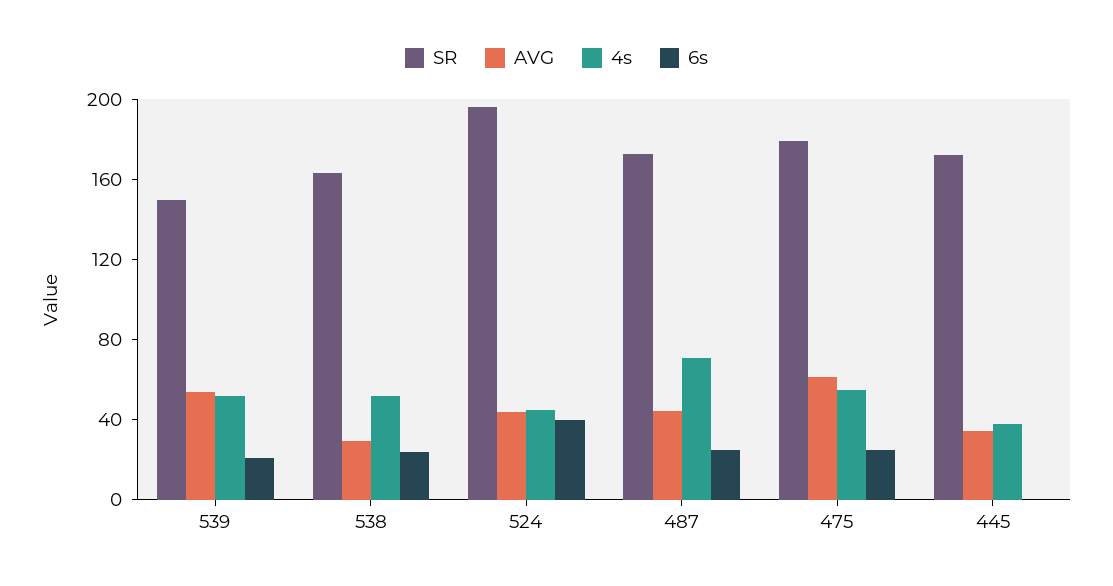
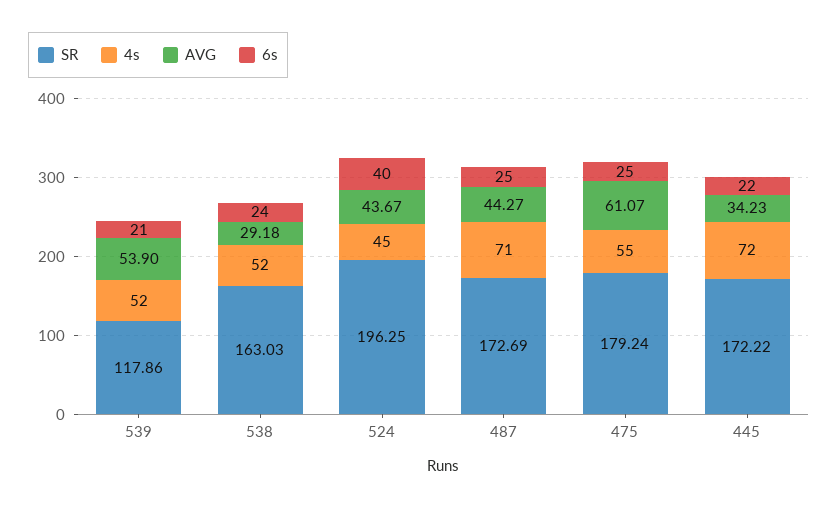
  {
    "SR": {
-     "539": 150,
+     "539": 117.86,
      "538": 163.03,
      "524": 196.25,
      "487": 172.69,
      "475": 179.24,
      "445": 172.22
    },
    "AVG": {
      "539": 53.9,
      "538": 29.18,
      "524": 43.67,
      "487": 44.27,
      "475": 61.07,
      "445": 34.23
    },
    "4s": {
      "539": 52,
      "538": 52,
      "524": 45,
      "487": 71,
      "475": 55,
-     "445": 40
+     "445": 72
    },
    "6s": {
      "539": 21,
      "538": 24,
      "524": 40,
      "487": 25,
      "475": 25,
-     "445": 0
+     "445": 22
    }
  }

